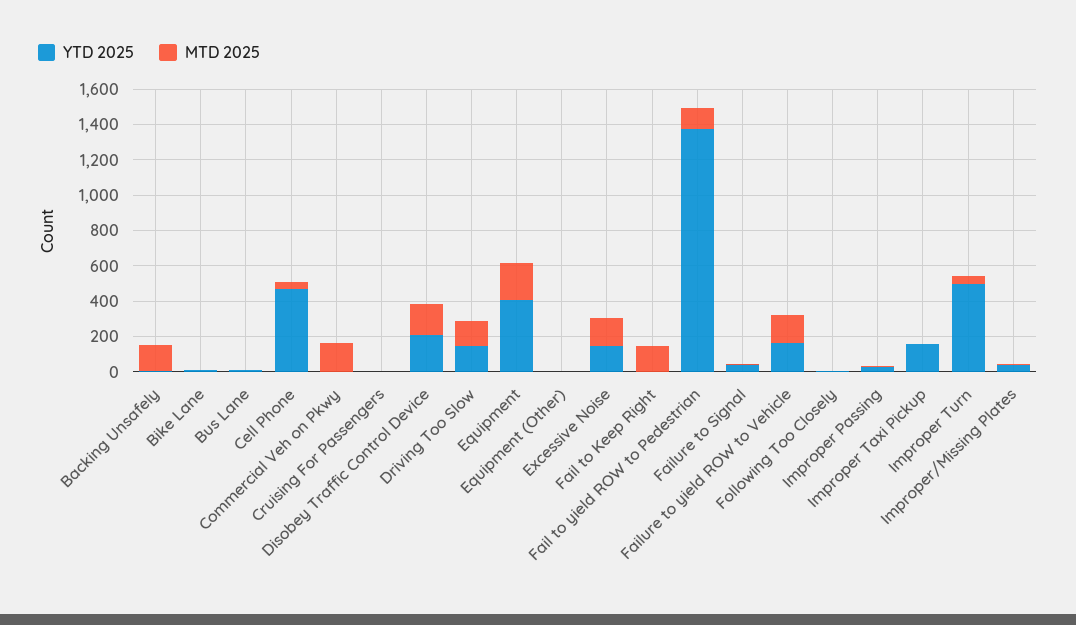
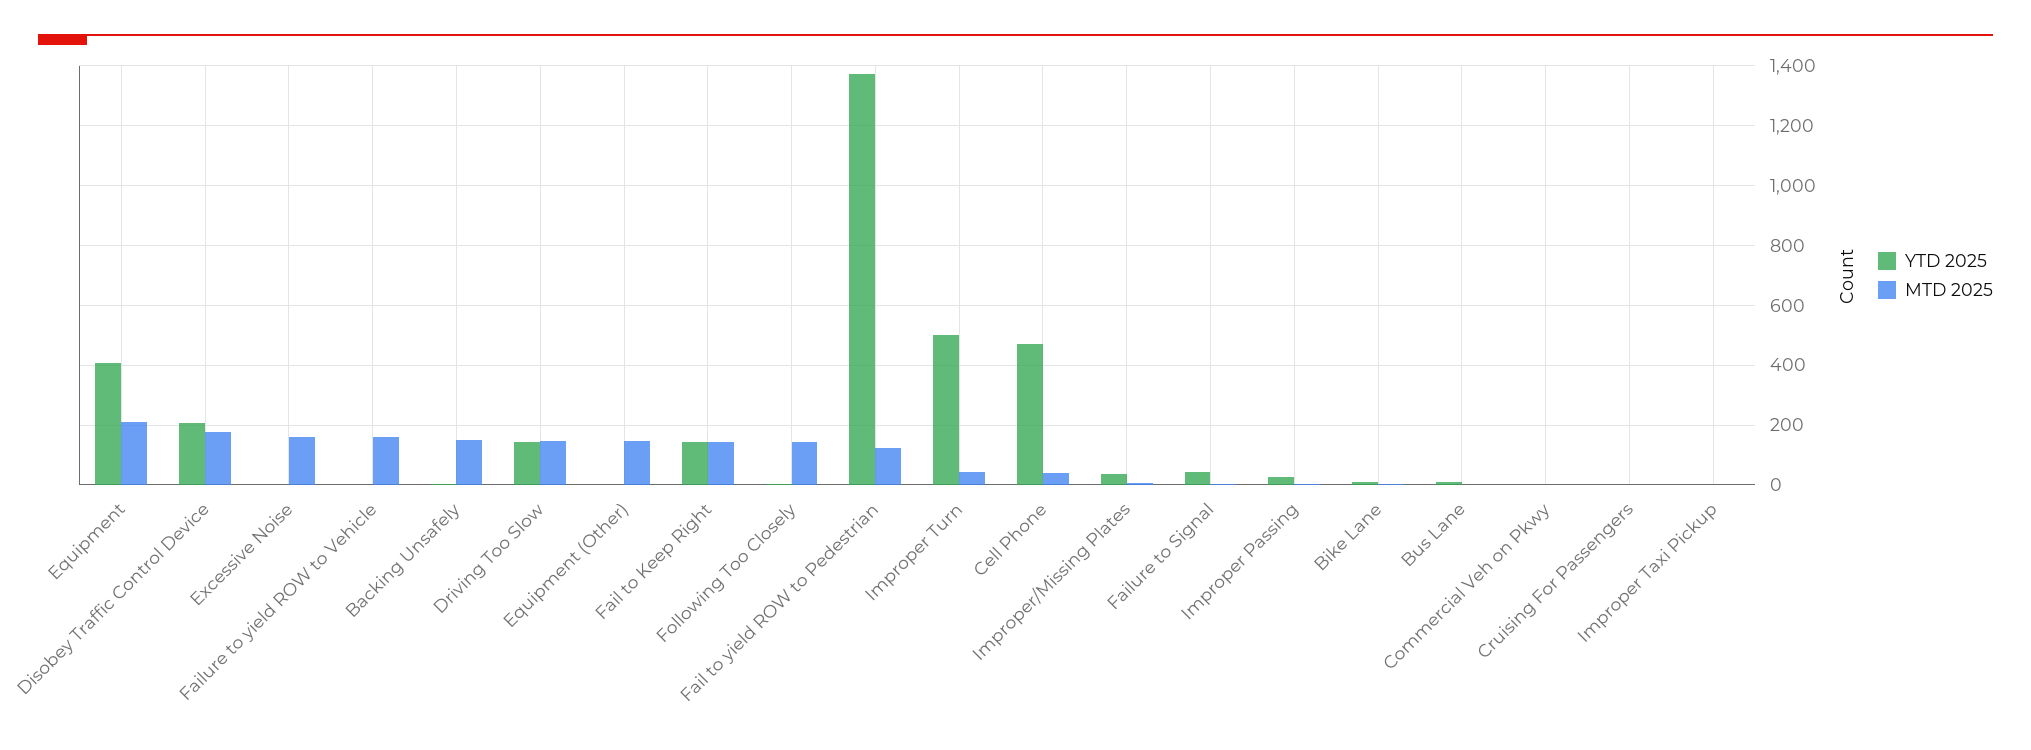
  {
    "YTD 2025": {
      "Backing Unsafely": 0,
      "Bike Lane": 0,
      "Bus Lane": 0,
      "Cell Phone": 475,
      "Commercial Veh on Pkwy": 0,
      "Cruising For Passengers": 0,
      "Disobey Traffic Control Device": 200,
      "Driving Too Slow": 150,
      "Equipment": 400,
      "Equipment (Other)": 0,
-     "Excessive Noise": 150,
+     "Excessive Noise": 0,
-     "Fail to Keep Right": 0,
+     "Fail to Keep Right": 150,
      "Fail to yield ROW to Pedestrian": 1375,
      "Failure to Signal": 50,
-     "Failure to yield ROW to Vehicle": 150,
+     "Failure to yield ROW to Vehicle": 0,
      "Following Too Closely": 0,
      "Improper Passing": 25,
-     "Improper Taxi Pickup": 150,
+     "Improper Taxi Pickup": 0,
      "Improper Turn": 500,
      "Improper/Missing Plates": 50
    },
    "MTD 2025": {
      "Backing Unsafely": 150,
      "Bike Lane": 0,
      "Bus Lane": 0,
      "Cell Phone": 50,
-     "Commercial Veh on Pkwy": 150,
+     "Commercial Veh on Pkwy": 0,
      "Cruising For Passengers": 0,
      "Disobey Traffic Control Device": 175,
      "Driving Too Slow": 150,
      "Equipment": 200,
-     "Equipment (Other)": 0,
+     "Equipment (Other)": 150,
      "Excessive Noise": 150,
      "Fail to Keep Right": 150,
      "Fail to yield ROW to Pedestrian": 125,
      "Failure to Signal": 0,
      "Failure to yield ROW to Vehicle": 150,
-     "Following Too Closely": 0,
+     "Following Too Closely": 150,
      "Improper Passing": 0,
      "Improper Taxi Pickup": 0,
      "Improper Turn": 50,
      "Improper/Missing Plates": 0
    }
  }

